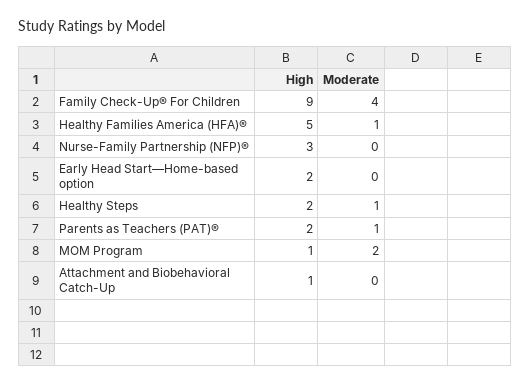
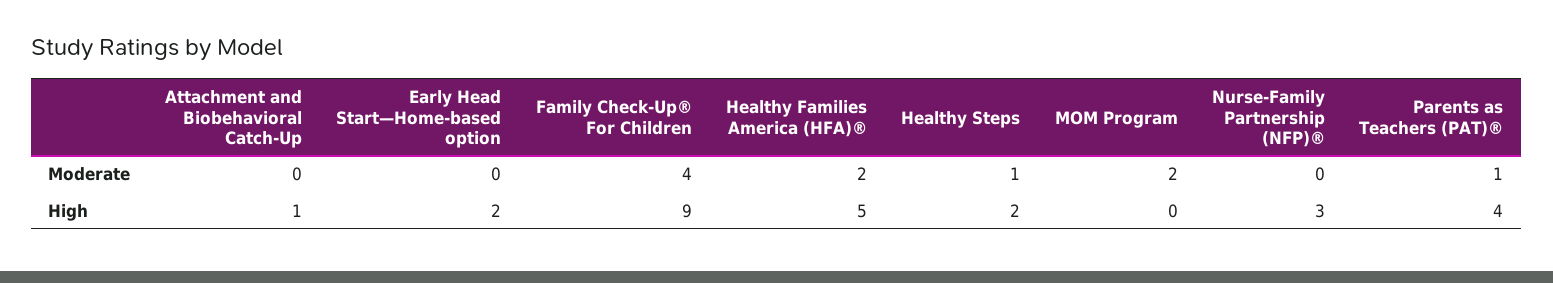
  {
    "High": {
      "Family Check-Up® For Children": 9,
      "Healthy Families America (HFA)®": 5,
      "Nurse-Family Partnership (NFP)®": 3,
      "Early Head Start—Home-based option": 2,
      "Healthy Steps": 2,
-     "Parents as Teachers (PAT)®": 2,
+     "Parents as Teachers (PAT)®": 4,
-     "MOM Program": 1,
+     "MOM Program": 0,
      "Attachment and Biobehavioral Catch-Up": 1
    },
    "Moderate": {
      "Family Check-Up® For Children": 4,
-     "Healthy Families America (HFA)®": 1,
+     "Healthy Families America (HFA)®": 2,
      "Nurse-Family Partnership (NFP)®": 0,
      "Early Head Start—Home-based option": 0,
      "Healthy Steps": 1,
      "Parents as Teachers (PAT)®": 1,
      "MOM Program": 2,
      "Attachment and Biobehavioral Catch-Up": 0
    }
  }

